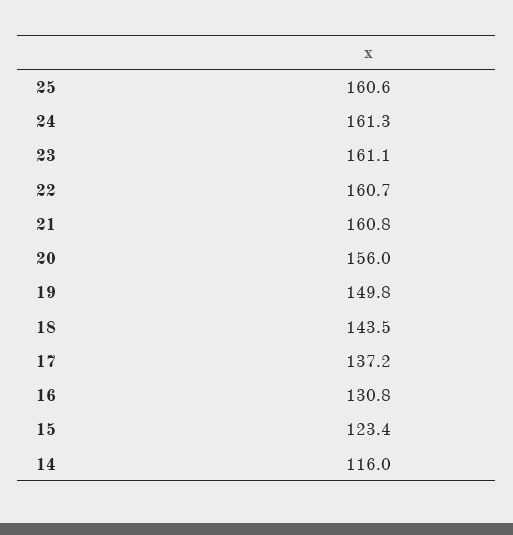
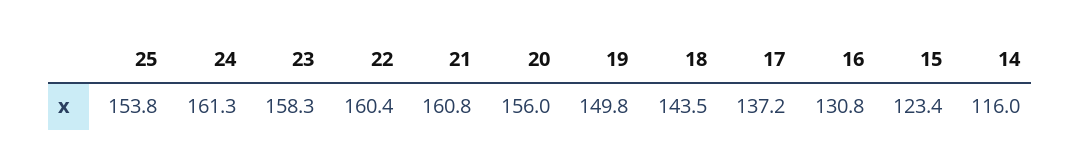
  {
-   "25": 160.6,
+   "25": 153.8,
    "24": 161.3,
-   "23": 161.1,
+   "23": 158.3,
-   "22": 160.7,
+   "22": 160.4,
    "21": 160.8,
    "20": 156,
    "19": 149.8,
    "18": 143.5,
    "17": 137.2,
    "16": 130.8,
    "15": 123.4,
    "14": 116
  }

